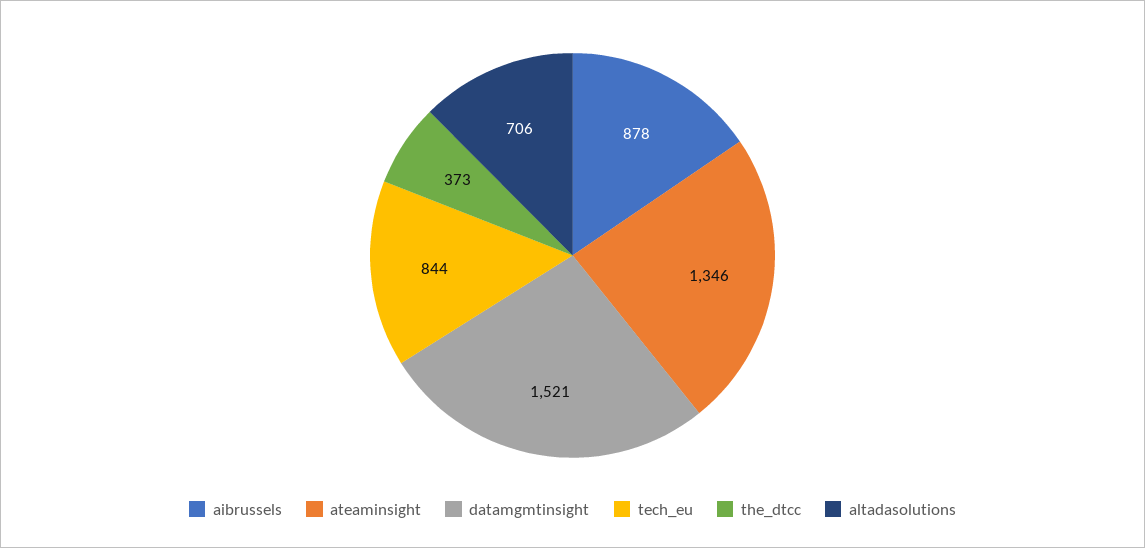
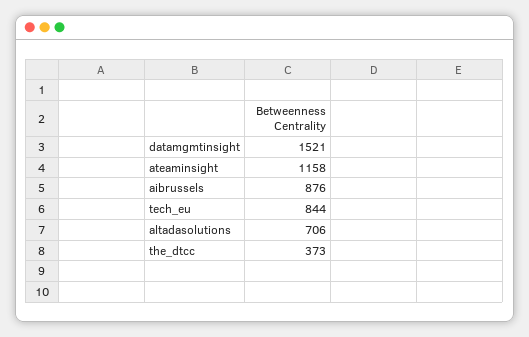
  {
-   "aibrussels": 878,
+   "aibrussels": 876,
-   "ateaminsight": 1346,
+   "ateaminsight": 1158,
    "datamgmtinsight": 1521,
    "tech_eu": 844,
    "the_dtcc": 373,
    "altadasolutions": 706
  }

